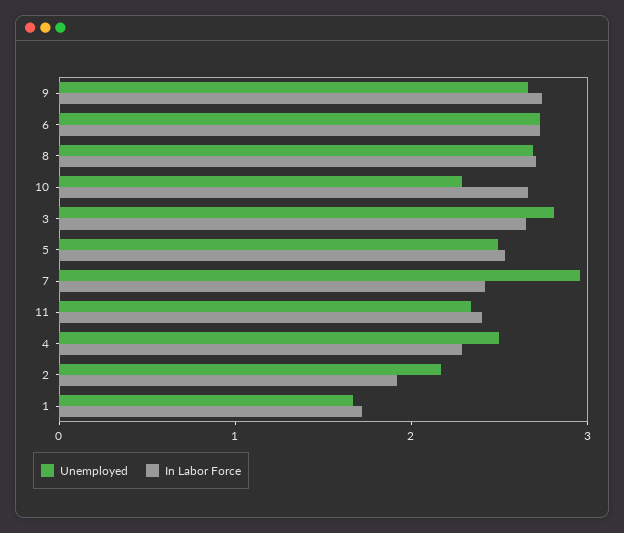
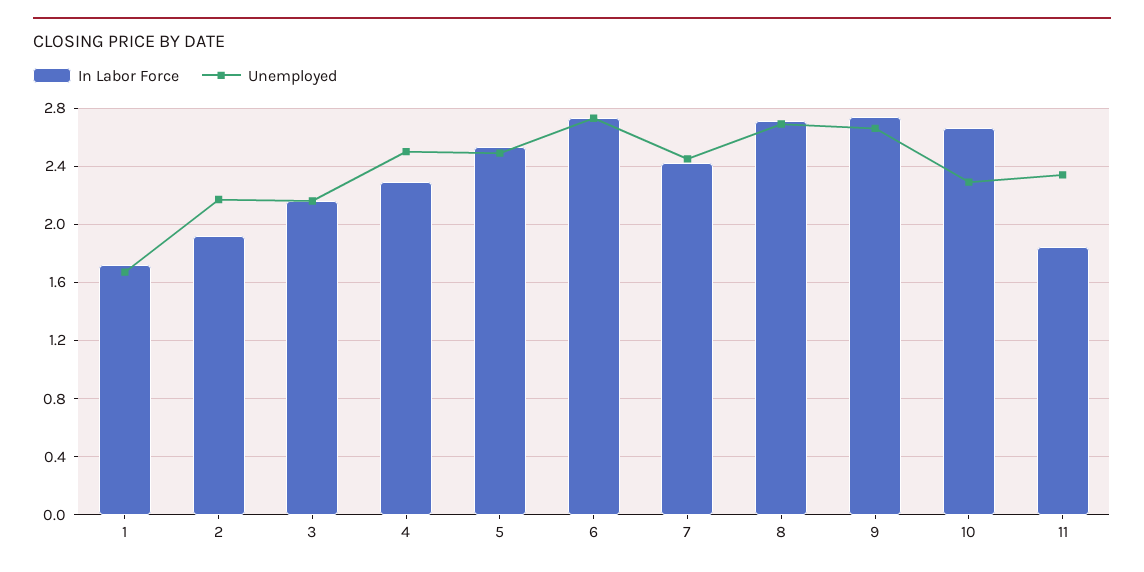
  {
    "Unemployed": {
      "9": 2.65,
      "6": 2.75,
      "8": 2.7,
      "10": 2.3,
-     "3": 2.8,
+     "3": 2.15,
      "5": 2.5,
-     "7": 3,
+     "7": 2.45,
      "11": 2.35,
      "4": 2.5,
      "2": 2.15,
      "1": 1.65
    },
    "In Labor Force": {
      "9": 2.75,
      "6": 2.75,
      "8": 2.7,
      "10": 2.65,
-     "3": 2.6,
+     "3": 2.15,
      "5": 2.55,
      "7": 2.4,
-     "11": 2.4,
+     "11": 1.85,
      "4": 2.3,
      "2": 1.9,
      "1": 1.7
    }
  }

